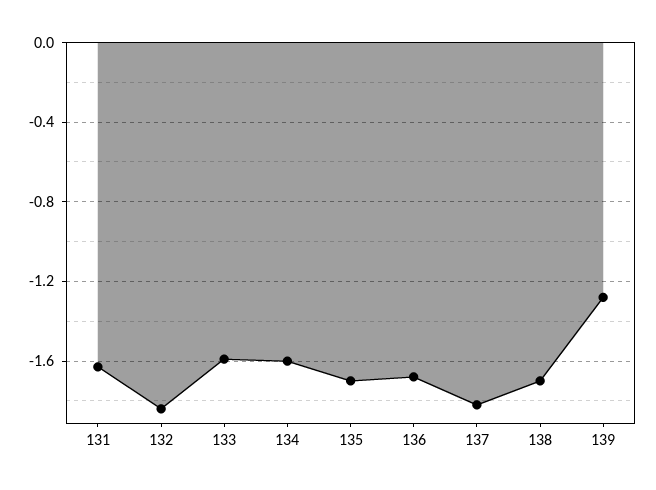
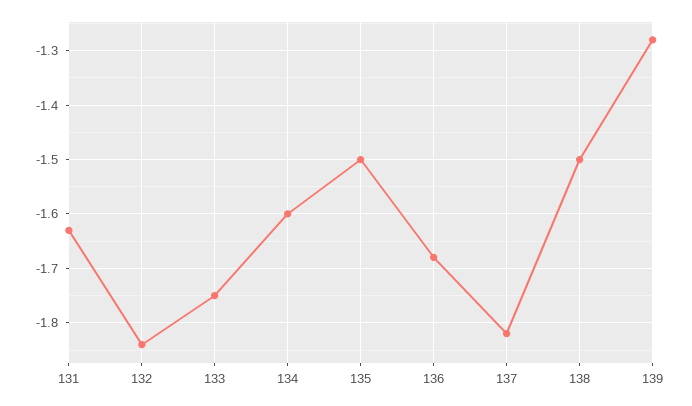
  {
    "131": -1.65,
    "132": -1.85,
-   "133": -1.6,
+   "133": -1.75,
    "134": -1.6,
-   "135": -1.7,
+   "135": -1.5,
    "136": -1.7,
    "137": -1.8,
-   "138": -1.7,
+   "138": -1.5,
    "139": -1.3
  }

